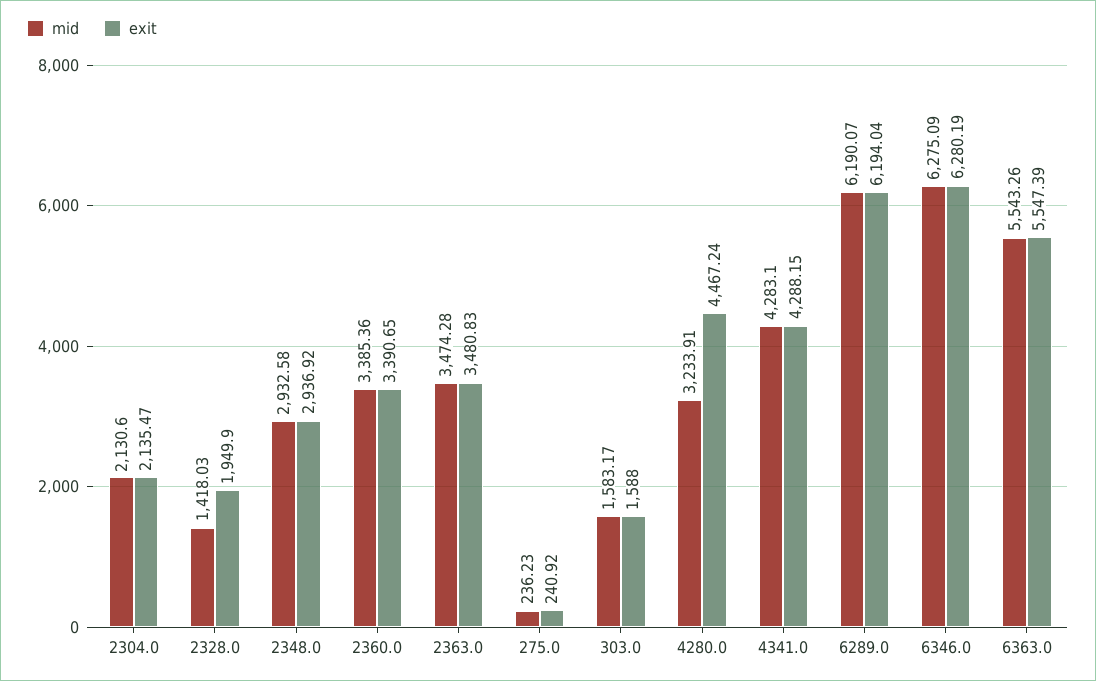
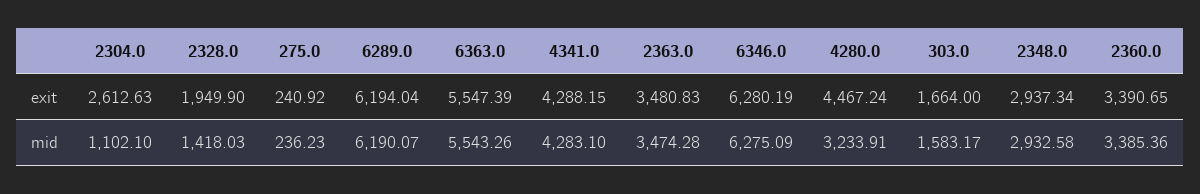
  {
    "mid": {
-     "2304.0": 2130.6,
+     "2304.0": 1102.1,
      "2328.0": 1418.03,
      "2348.0": 2932.58,
      "2360.0": 3385.36,
      "2363.0": 3474.28,
      "275.0": 236.23,
      "303.0": 1583.17,
      "4280.0": 3233.91,
      "4341.0": 4283.1,
      "6289.0": 6190.07,
      "6346.0": 6275.09,
      "6363.0": 5543.26
    },
    "exit": {
-     "2304.0": 2135.47,
+     "2304.0": 2612.63,
      "2328.0": 1949.9,
-     "2348.0": 2936.92,
+     "2348.0": 2937.34,
      "2360.0": 3390.65,
      "2363.0": 3480.83,
      "275.0": 240.92,
-     "303.0": 1588,
+     "303.0": 1664,
      "4280.0": 4467.24,
      "4341.0": 4288.15,
      "6289.0": 6194.04,
      "6346.0": 6280.19,
      "6363.0": 5547.39
    }
  }

